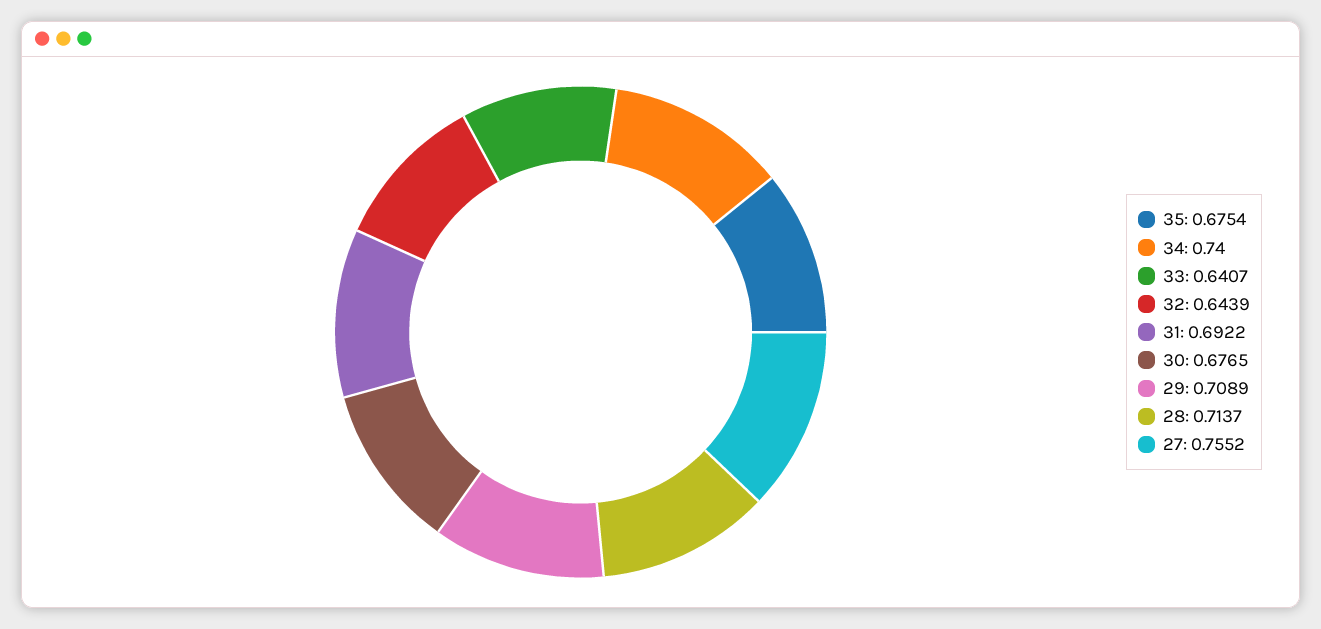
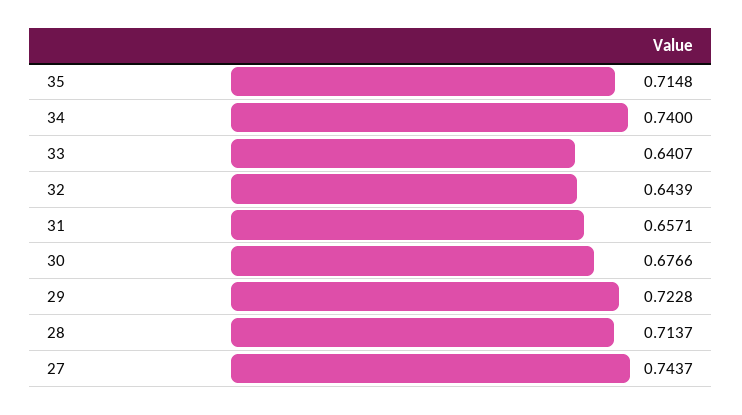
  {
-   "35": 0.6754,
+   "35": 0.7148,
    "34": 0.74,
    "33": 0.6407,
    "32": 0.6439,
-   "31": 0.6922,
+   "31": 0.6571,
-   "30": 0.6765,
+   "30": 0.6766,
-   "29": 0.7089,
+   "29": 0.7228,
    "28": 0.7137,
-   "27": 0.7552
+   "27": 0.7437
  }

